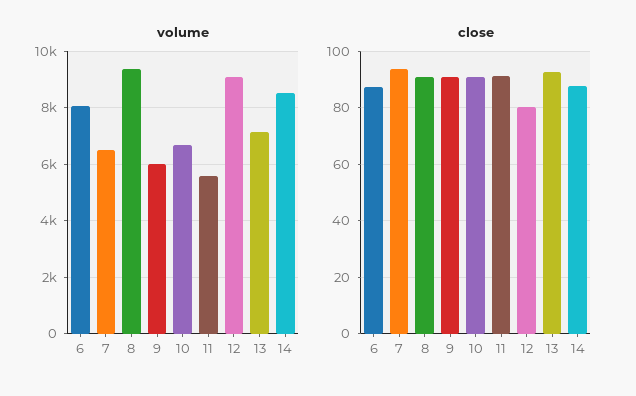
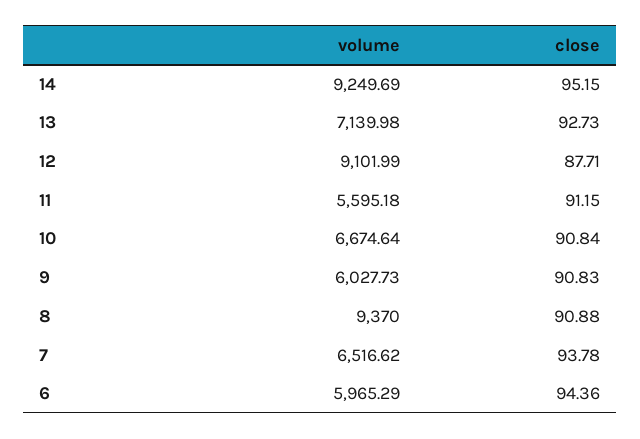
  {
    "volume": {
-     "6": 8000,
+     "6": 5965.29,
      "7": 6516.62,
      "8": 9370,
      "9": 6027.73,
      "10": 6674.64,
      "11": 5595.18,
      "12": 9101.99,
      "13": 7139.98,
-     "14": 8500
+     "14": 9249.69
    },
    "close": {
-     "6": 87.5,
+     "6": 94.36,
      "7": 93.78,
      "8": 90.88,
      "9": 90.83,
      "10": 90.84,
      "11": 91.15,
-     "12": 80,
+     "12": 87.71,
      "13": 92.73,
-     "14": 87.5
+     "14": 95.15
    }
  }

